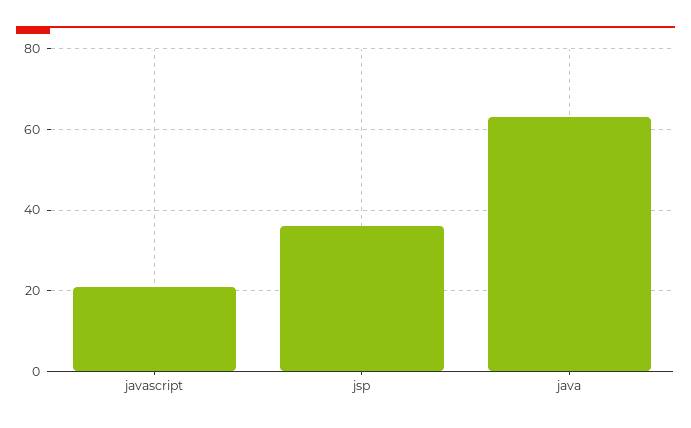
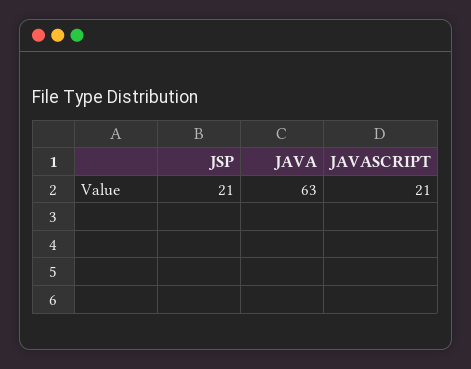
  {
    "javascript": 21,
-   "jsp": 35,
+   "jsp": 21,
    "java": 63
  }

